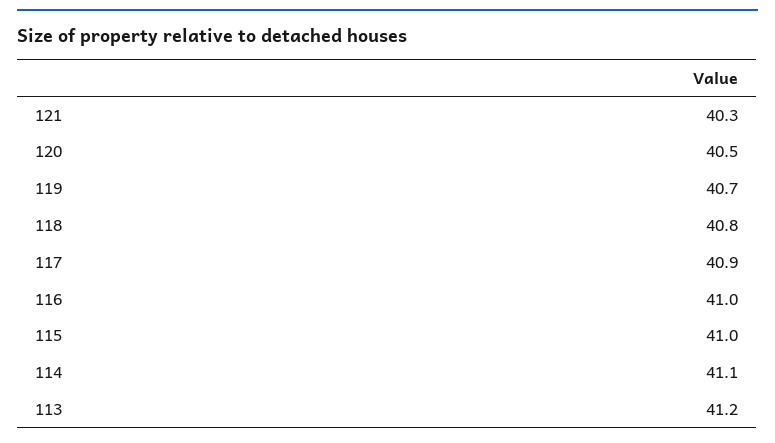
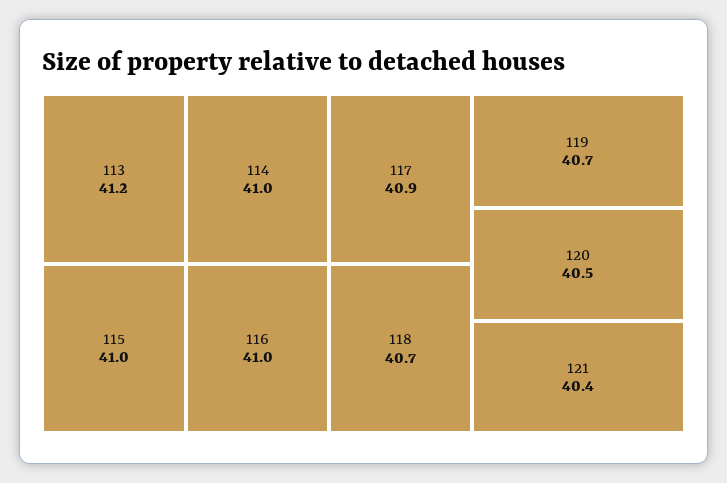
  {
-   "121": 40.3,
+   "121": 40.4,
    "120": 40.5,
    "119": 40.7,
-   "118": 40.8,
+   "118": 40.7,
    "117": 40.9,
    "116": 41,
    "115": 41,
-   "114": 41.1,
+   "114": 41,
    "113": 41.2
  }

